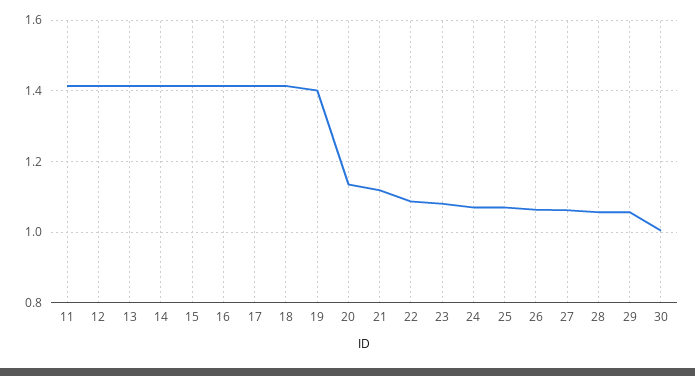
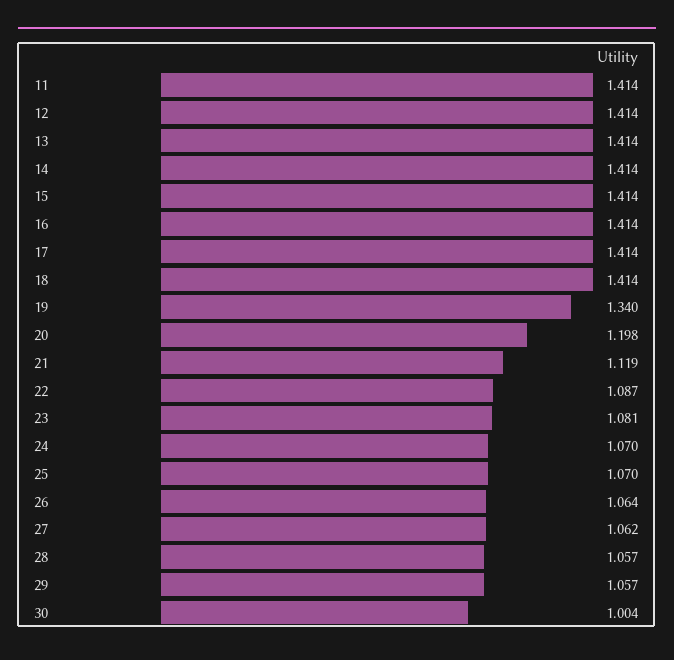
  {
    "11": 1.414,
    "12": 1.414,
    "13": 1.414,
    "14": 1.414,
    "15": 1.414,
    "16": 1.414,
    "17": 1.414,
    "18": 1.414,
-   "19": 1.4,
+   "19": 1.34,
-   "20": 1.14,
+   "20": 1.198,
    "21": 1.119,
    "22": 1.087,
    "23": 1.081,
    "24": 1.07,
    "25": 1.07,
    "26": 1.064,
    "27": 1.062,
    "28": 1.057,
    "29": 1.057,
    "30": 1.004
  }

